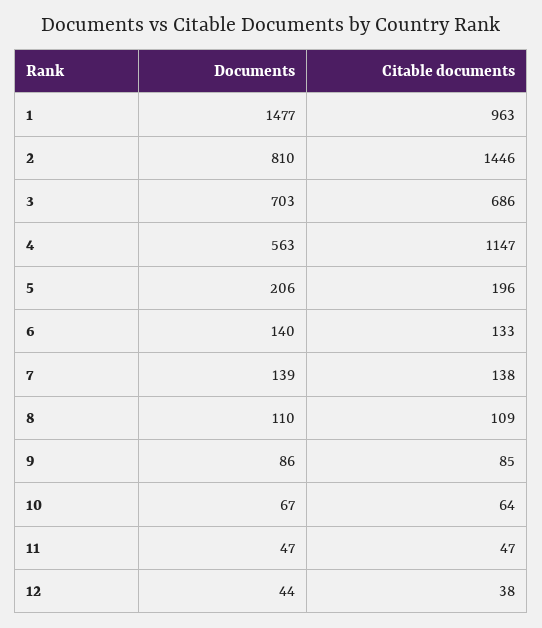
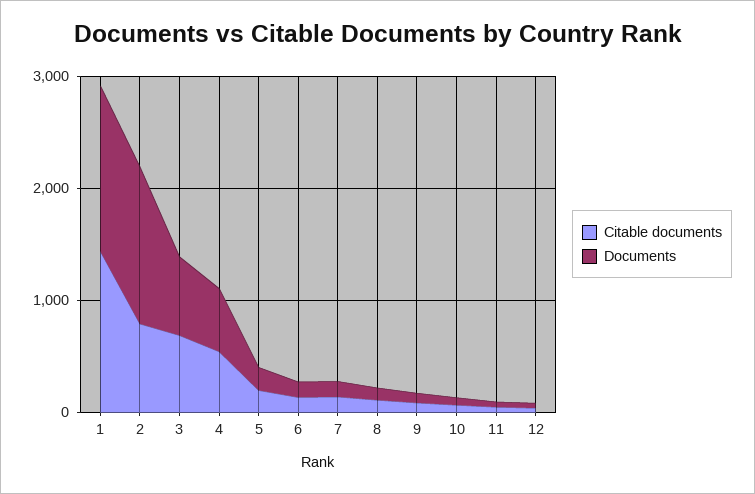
  {
    "Documents": {
      "1": 1477,
-     "2": 810,
+     "2": 1400,
      "3": 703,
      "4": 563,
      "5": 206,
      "6": 140,
      "7": 139,
      "8": 110,
      "9": 86,
      "10": 67,
      "11": 47,
      "12": 44
    },
    "Citable documents": {
-     "1": 963,
+     "1": 1400,
-     "2": 1446,
+     "2": 800,
      "3": 686,
-     "4": 1147,
+     "4": 600,
      "5": 196,
      "6": 133,
      "7": 138,
      "8": 109,
      "9": 85,
      "10": 64,
      "11": 47,
      "12": 38
    }
  }

